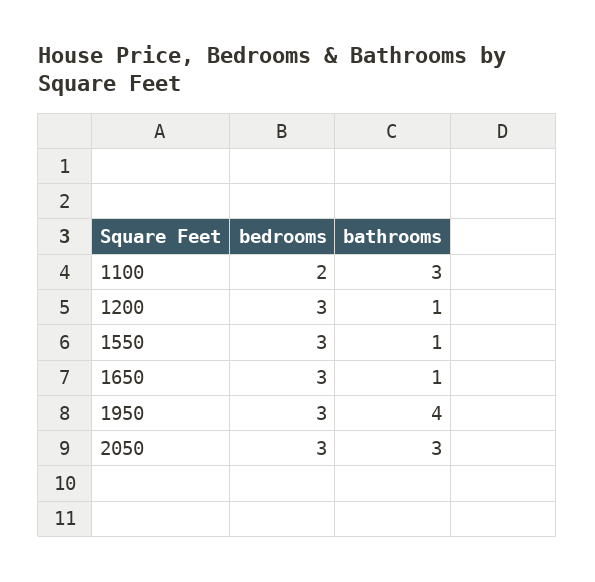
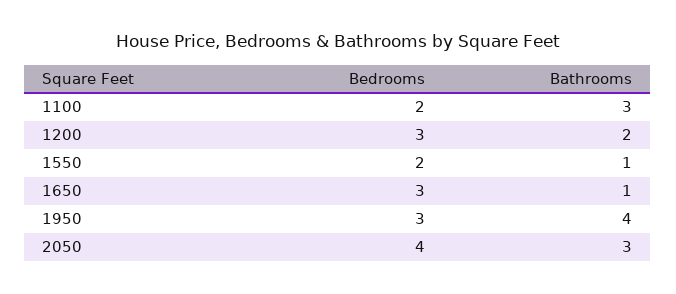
  {
    "bedrooms": {
      "1100": 2,
      "1200": 3,
-     "1550": 3,
+     "1550": 2,
      "1650": 3,
      "1950": 3,
-     "2050": 3
+     "2050": 4
    },
    "bathrooms": {
      "1100": 3,
-     "1200": 1,
+     "1200": 2,
      "1550": 1,
      "1650": 1,
      "1950": 4,
      "2050": 3
    }
  }

